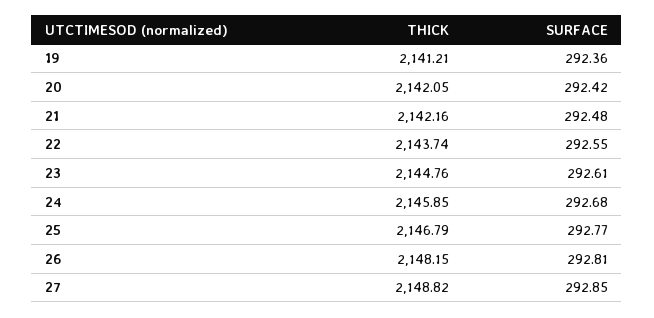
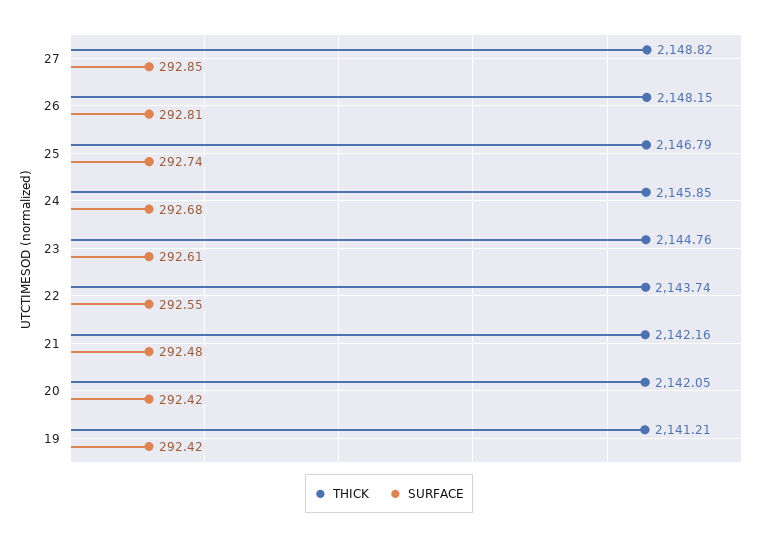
  {
    "THICK": {
      "19": 2141.21,
      "20": 2142.05,
      "21": 2142.16,
      "22": 2143.74,
      "23": 2144.76,
      "24": 2145.85,
      "25": 2146.79,
      "26": 2148.15,
      "27": 2148.82
    },
    "SURFACE": {
-     "19": 292.36,
+     "19": 292.42,
      "20": 292.42,
      "21": 292.48,
      "22": 292.55,
      "23": 292.61,
      "24": 292.68,
-     "25": 292.77,
+     "25": 292.74,
      "26": 292.81,
      "27": 292.85
    }
  }

